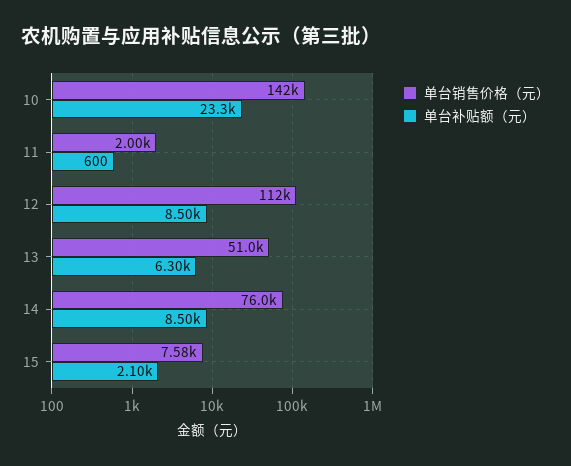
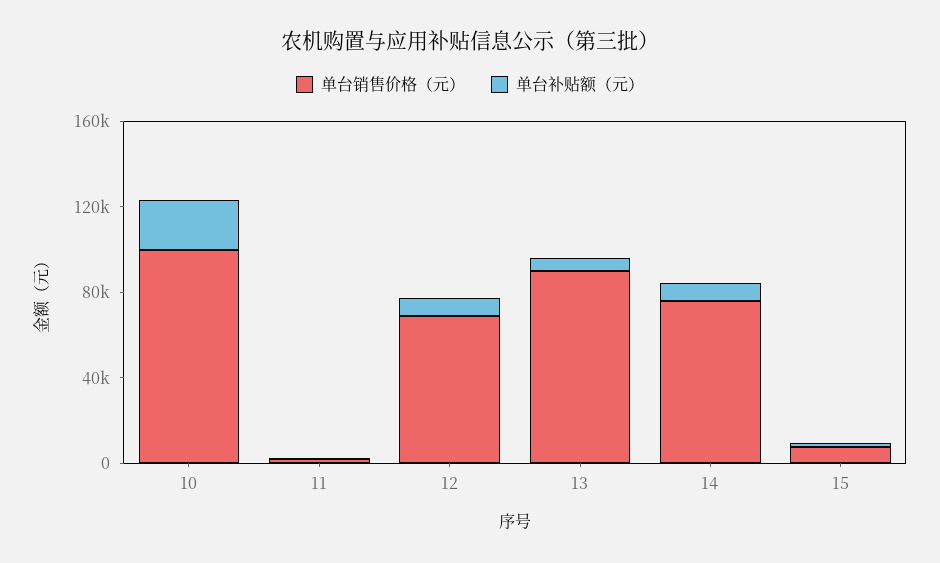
  {
    "单台销售价格（元）": {
-     "10": 142000,
+     "10": 100000,
      "11": 2000,
-     "12": 112000,
+     "12": 70000,
-     "13": 51000,
+     "13": 90000,
      "14": 76000,
      "15": 7580
    },
    "单台补贴额（元）": {
      "10": 23300,
      "11": 600,
      "12": 8500,
      "13": 6300,
      "14": 8500,
      "15": 2100
    }
  }

